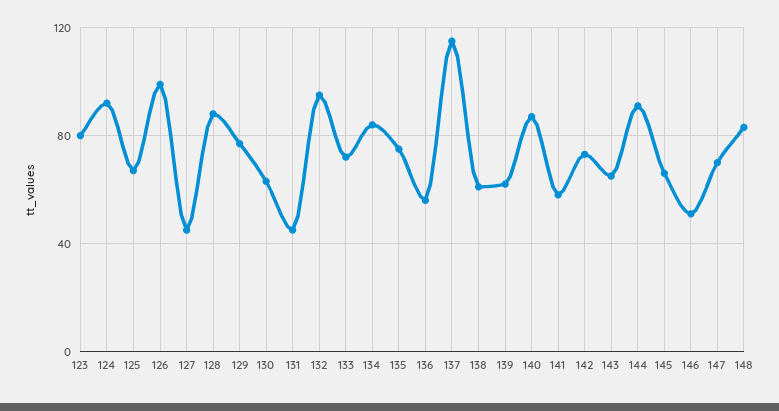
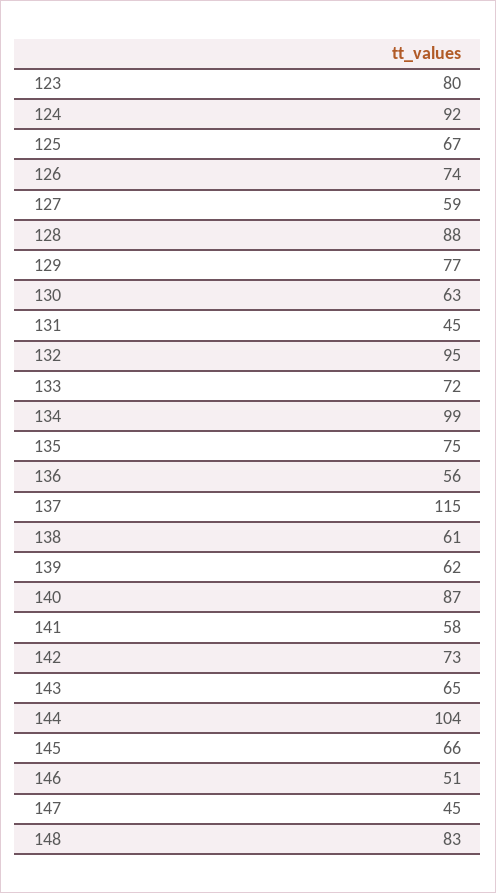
  {
    "123": 80,
    "124": 92,
    "125": 67,
-   "126": 100,
+   "126": 74,
-   "127": 45,
+   "127": 59,
    "128": 88,
    "129": 77,
    "130": 63,
    "131": 45,
    "132": 95,
    "133": 72,
-   "134": 85,
+   "134": 99,
    "135": 75,
    "136": 56,
    "137": 115,
    "138": 61,
    "139": 62,
    "140": 87,
    "141": 58,
    "142": 73,
    "143": 65,
-   "144": 90,
+   "144": 104,
    "145": 66,
    "146": 51,
-   "147": 70,
+   "147": 45,
    "148": 83
  }

